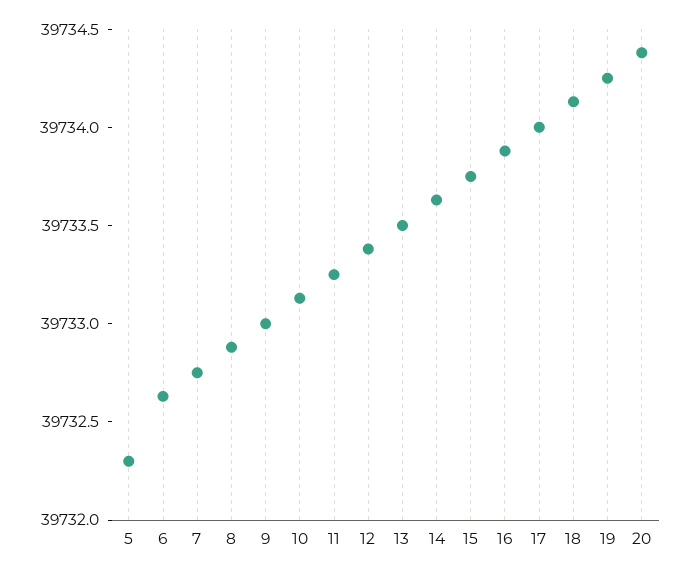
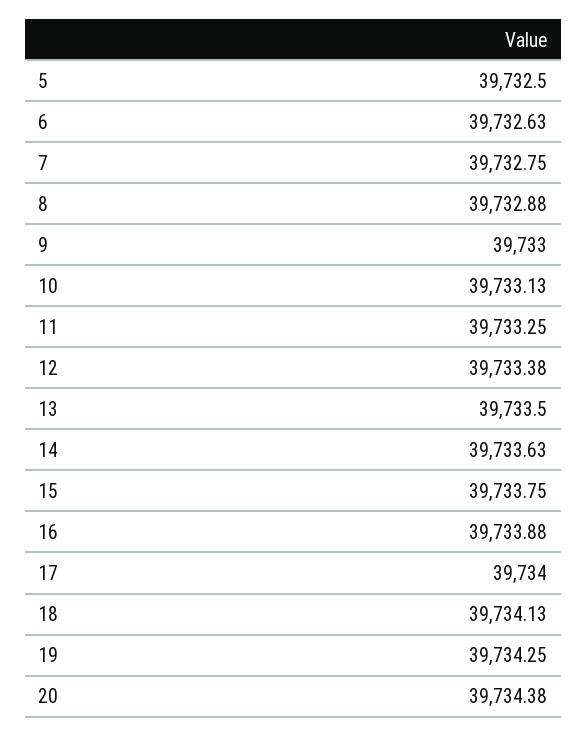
  {
-   "5": 39732.3,
+   "5": 39732.5,
    "6": 39732.63,
    "7": 39732.75,
    "8": 39732.88,
    "9": 39733,
    "10": 39733.13,
    "11": 39733.25,
    "12": 39733.38,
    "13": 39733.5,
    "14": 39733.63,
    "15": 39733.75,
    "16": 39733.88,
    "17": 39734,
    "18": 39734.13,
    "19": 39734.25,
    "20": 39734.38
  }

